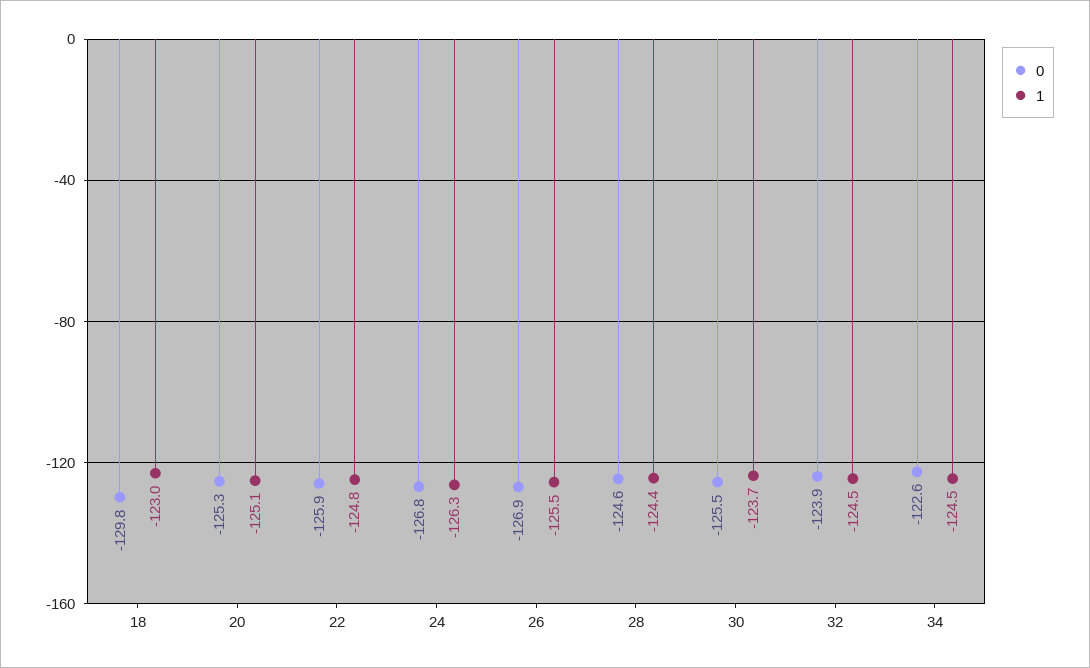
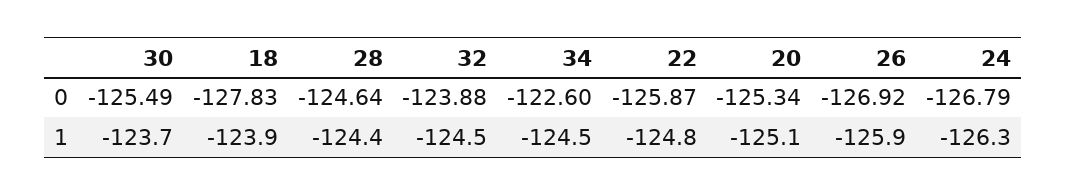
  {
    "0": {
-     "18": -129.8,
+     "18": -127.83,
      "20": -125.34,
      "22": -125.87,
      "24": -126.79,
      "26": -126.92,
      "28": -124.64,
      "30": -125.49,
      "32": -123.88,
      "34": -122.6
    },
    "1": {
-     "18": -123,
+     "18": -123.9,
      "20": -125.1,
      "22": -124.8,
      "24": -126.3,
-     "26": -125.5,
+     "26": -125.9,
      "28": -124.4,
      "30": -123.7,
      "32": -124.5,
      "34": -124.5
    }
  }

